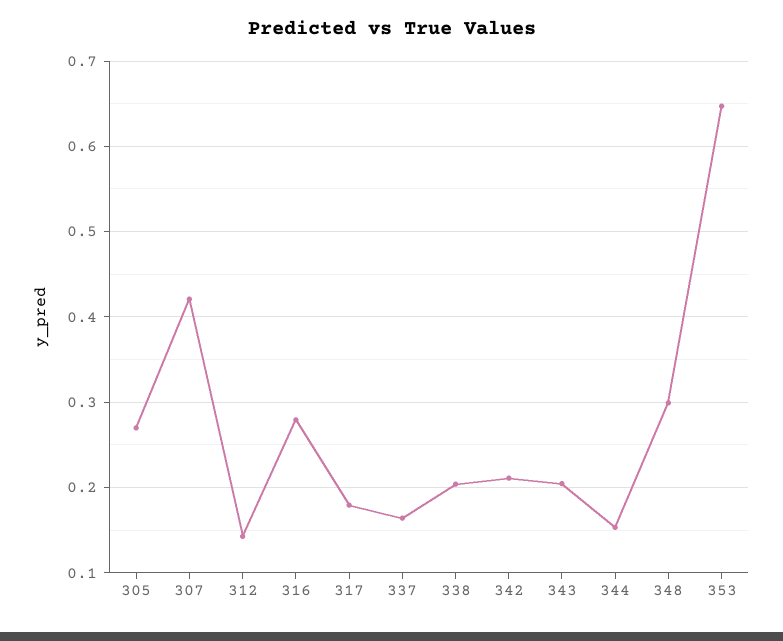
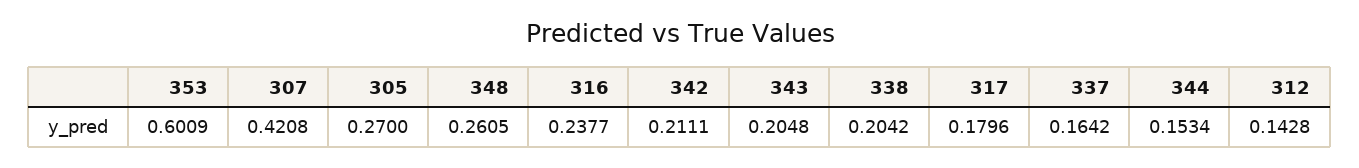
  {
    "305": 0.27,
    "307": 0.4208,
    "312": 0.1428,
-   "316": 0.28,
+   "316": 0.2377,
    "317": 0.1796,
    "337": 0.1642,
    "338": 0.2042,
    "342": 0.2111,
    "343": 0.2048,
    "344": 0.1534,
-   "348": 0.3,
+   "348": 0.2605,
-   "353": 0.65
+   "353": 0.6009
  }

